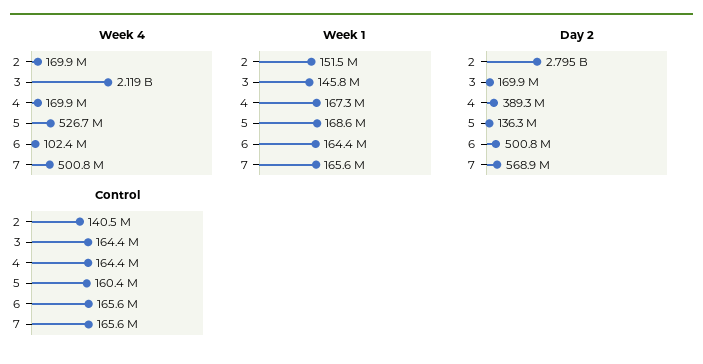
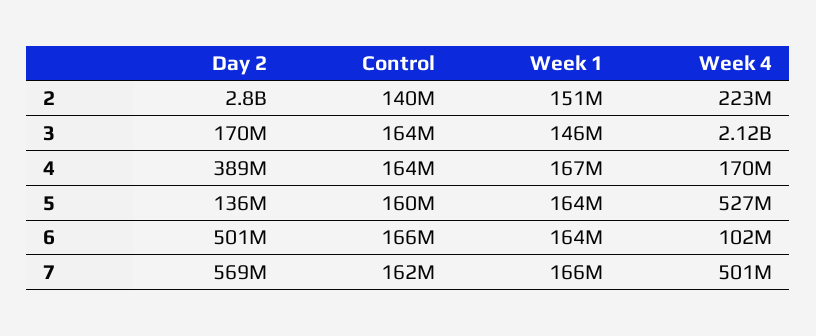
  {
    "Week 4": {
-     "2": 169900000,
+     "2": 223000000,
      "3": 2119000000,
      "4": 169900000,
      "5": 526700000,
      "6": 102400000,
      "7": 500800000
    },
    "Week 1": {
      "2": 151500000,
      "3": 145800000,
      "4": 167300000,
-     "5": 168600000,
+     "5": 164000000,
      "6": 164400000,
      "7": 165600000
    },
    "Day 2": {
      "2": 2795000000,
      "3": 169900000,
      "4": 389300000,
      "5": 136300000,
      "6": 500800000,
      "7": 568900000
    },
    "Control": {
      "2": 140500000,
      "3": 164400000,
      "4": 164400000,
      "5": 160400000,
      "6": 165600000,
-     "7": 165600000
+     "7": 162000000
    }
  }

